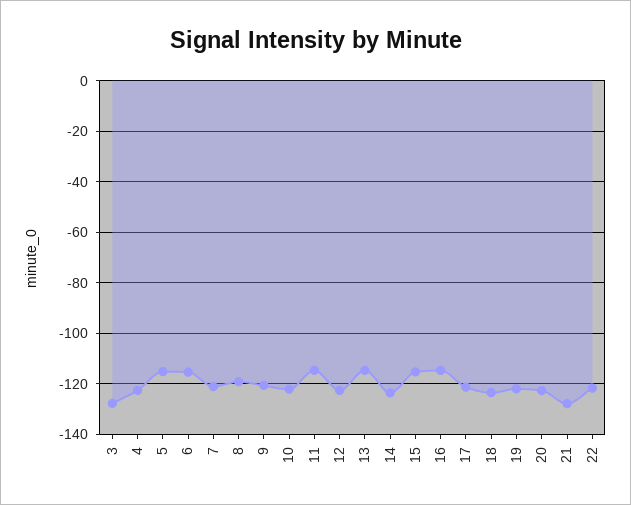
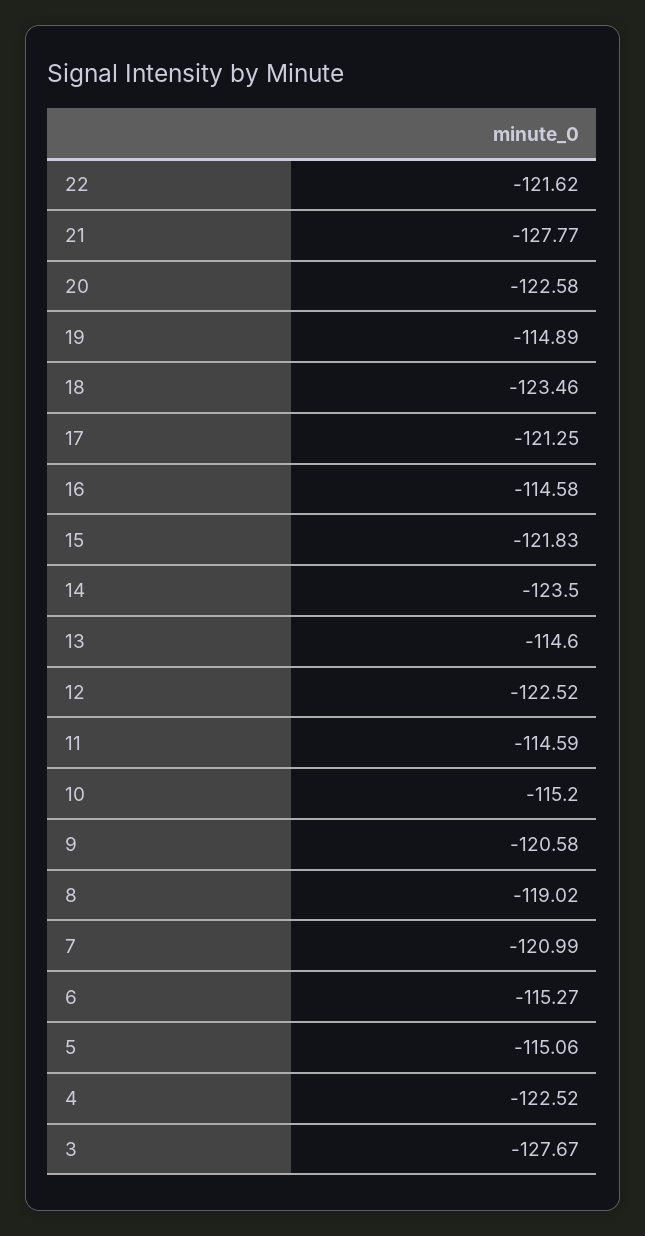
  {
    "3": -127.67,
    "4": -122.52,
    "5": -115.06,
    "6": -115.27,
    "7": -120.99,
    "8": -119.02,
    "9": -120.58,
-   "10": -122.5,
+   "10": -115.2,
    "11": -114.59,
    "12": -122.52,
    "13": -114.6,
    "14": -123.5,
-   "15": -115,
+   "15": -121.83,
    "16": -114.58,
    "17": -121.25,
    "18": -123.46,
-   "19": -122.5,
+   "19": -114.89,
    "20": -122.58,
    "21": -127.77,
    "22": -121.62
  }

